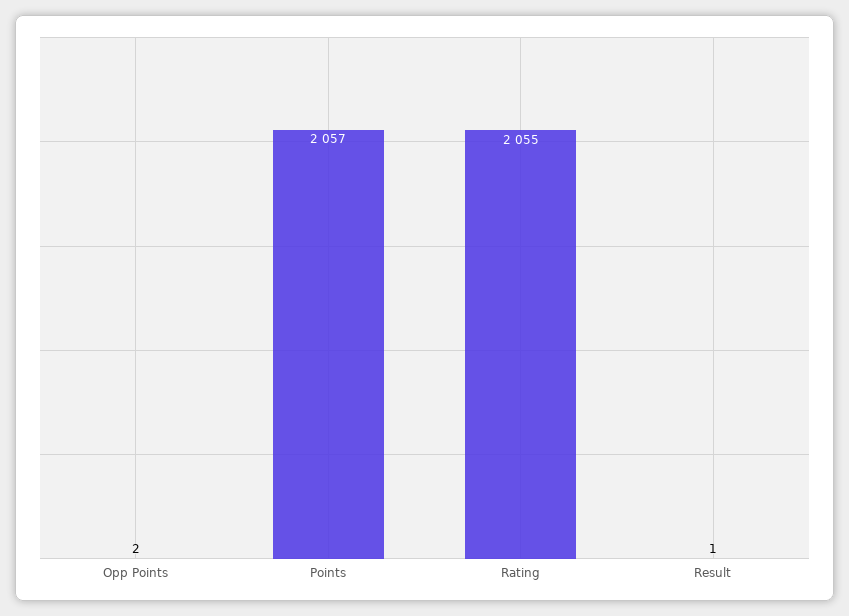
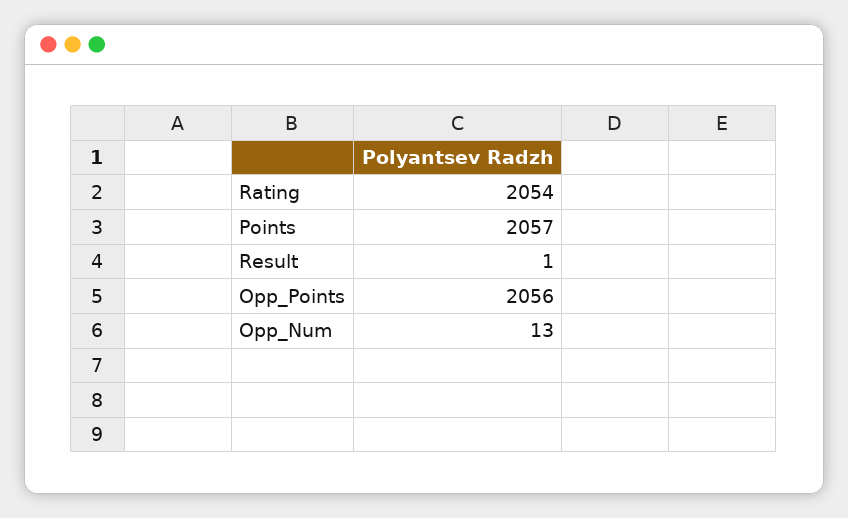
  {
-   "Opp Points": 2,
+   "Opp Points": 2056,
    "Points": 2057,
-   "Rating": 2055,
+   "Rating": 2054,
-   "Result": 1
+   "Result": 1,
+   "Opp_Num": 13
  }

